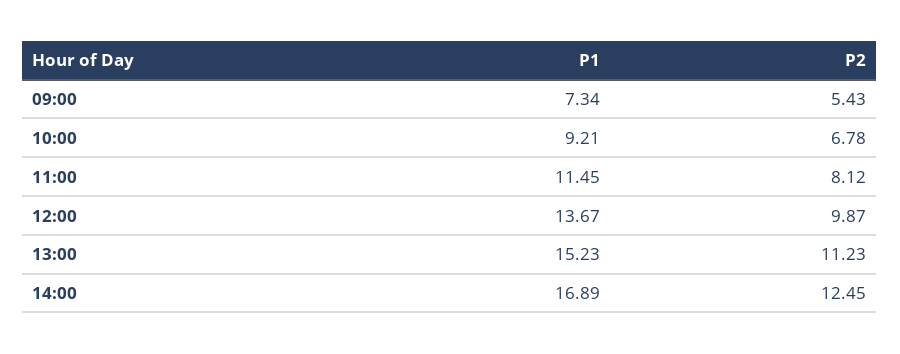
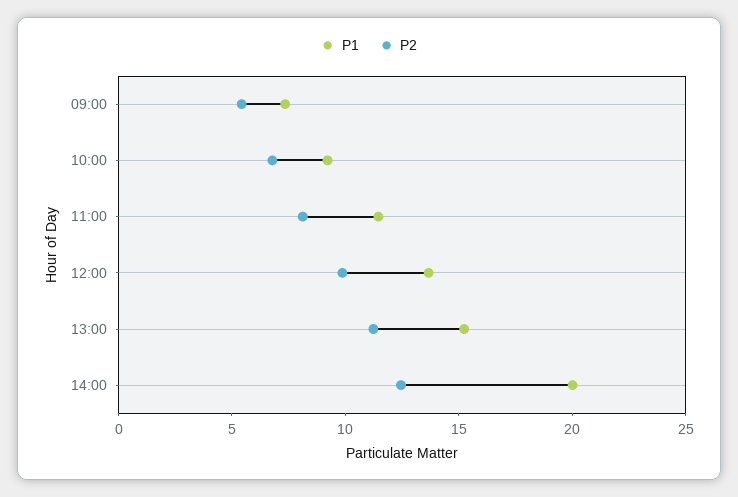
  {
    "P1": {
      "09:00": 7.34,
      "10:00": 9.21,
      "11:00": 11.45,
      "12:00": 13.67,
      "13:00": 15.23,
-     "14:00": 16.89
+     "14:00": 20
    },
    "P2": {
      "09:00": 5.43,
      "10:00": 6.78,
      "11:00": 8.12,
      "12:00": 9.87,
      "13:00": 11.23,
      "14:00": 12.45
    }
  }

